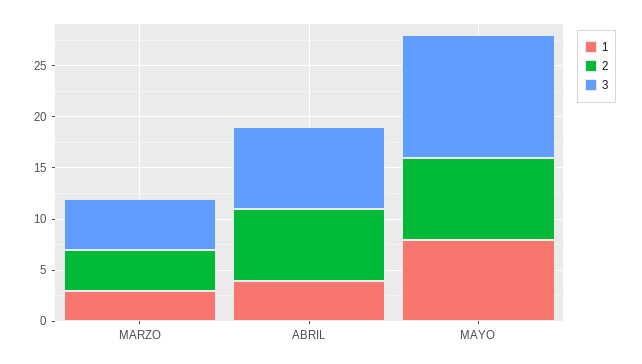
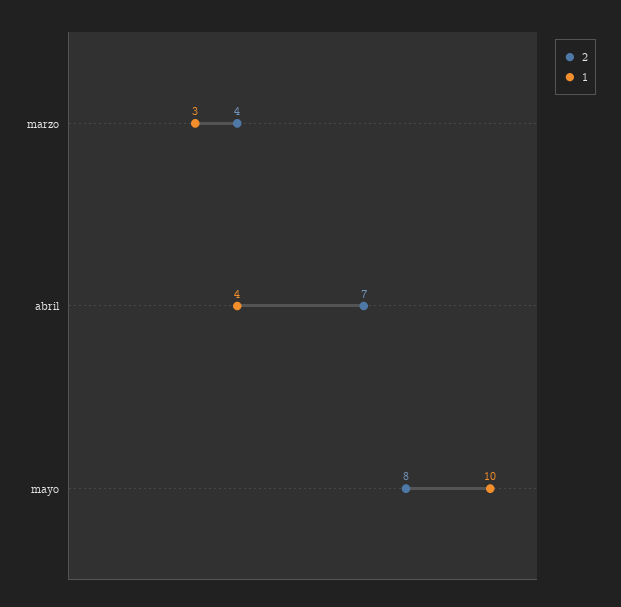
  {
    "1": {
      "MARZO": 3,
      "ABRIL": 4,
-     "MAYO": 8
+     "MAYO": 10
    },
    "2": {
      "MARZO": 4,
      "ABRIL": 7,
      "MAYO": 8
-   },
+   }
-   "3": {
-     "MARZO": 5,
-     "ABRIL": 8,
-     "MAYO": 12
-   }
  }

